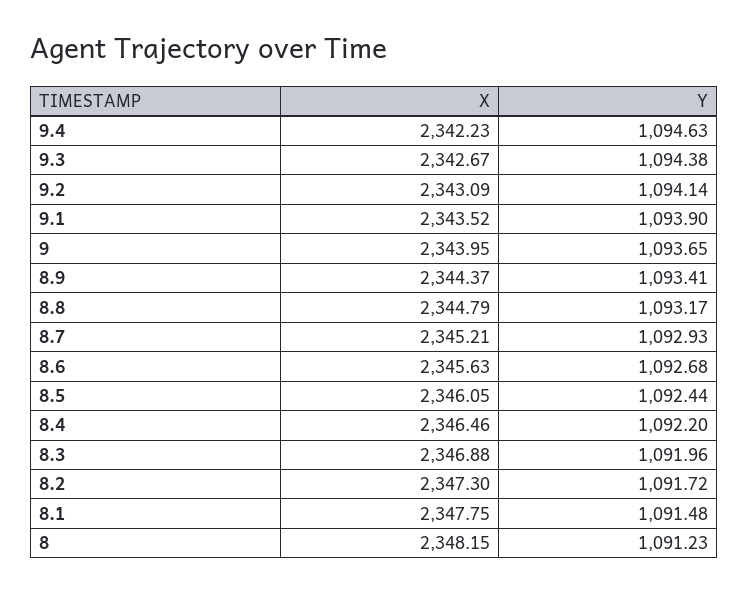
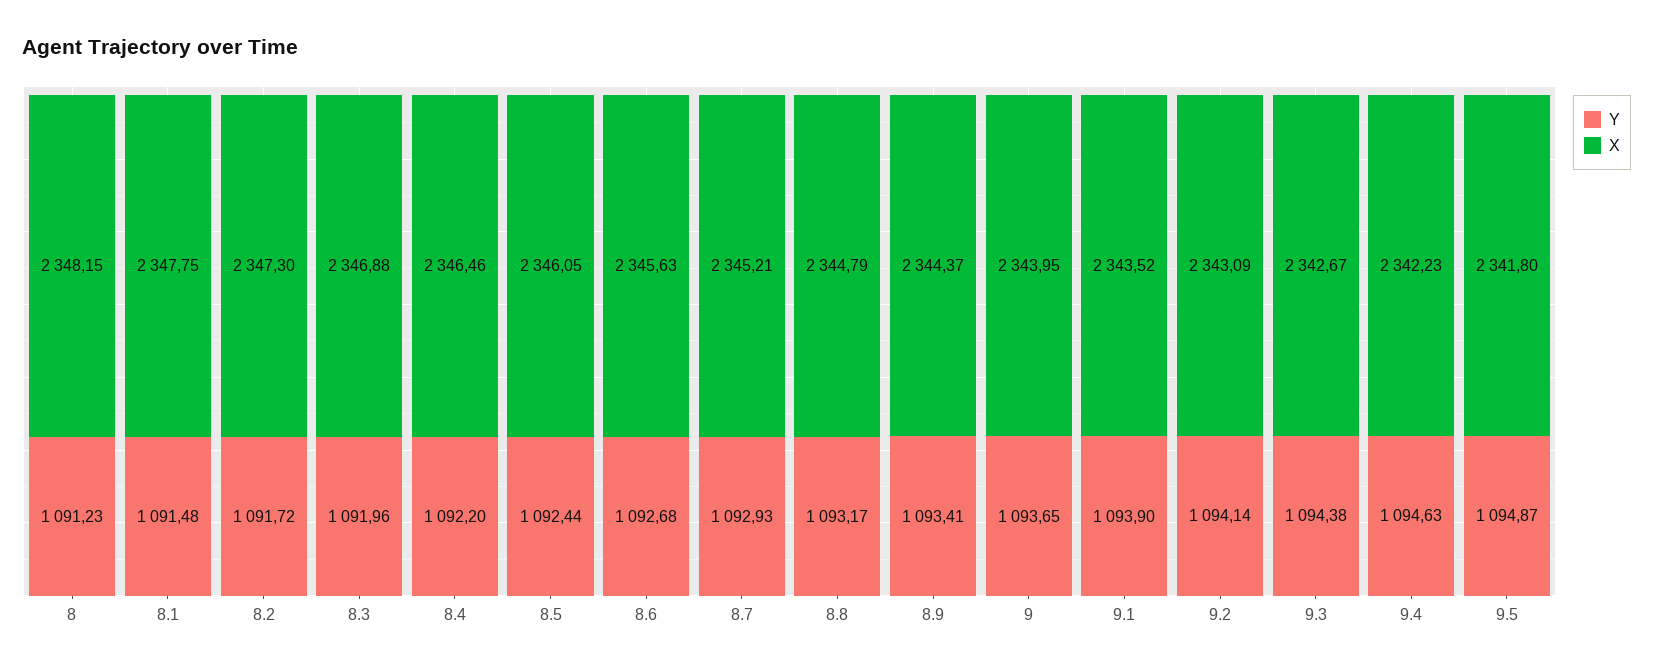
  {
    "X": {
      "9.4": 2342.23,
      "9.3": 2342.67,
      "9.2": 2343.09,
      "9.1": 2343.52,
      "9": 2343.95,
      "8.9": 2344.37,
      "8.8": 2344.79,
      "8.7": 2345.21,
      "8.6": 2345.63,
      "8.5": 2346.05,
      "8.4": 2346.46,
      "8.3": 2346.88,
      "8.2": 2347.3,
      "8.1": 2347.75,
-     "8": 2348.15
+     "8": 2348.15,
+     "9.5": 2341.8
    },
    "Y": {
      "9.4": 1094.63,
      "9.3": 1094.38,
      "9.2": 1094.14,
      "9.1": 1093.9,
      "9": 1093.65,
      "8.9": 1093.41,
      "8.8": 1093.17,
      "8.7": 1092.93,
      "8.6": 1092.68,
      "8.5": 1092.44,
      "8.4": 1092.2,
      "8.3": 1091.96,
      "8.2": 1091.72,
      "8.1": 1091.48,
-     "8": 1091.23
+     "8": 1091.23,
+     "9.5": 1094.87
    }
  }

